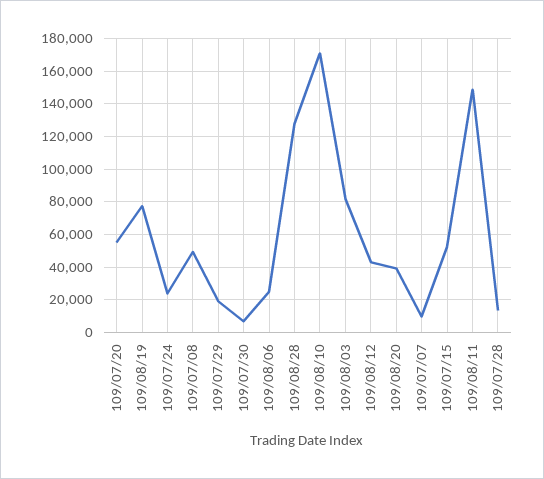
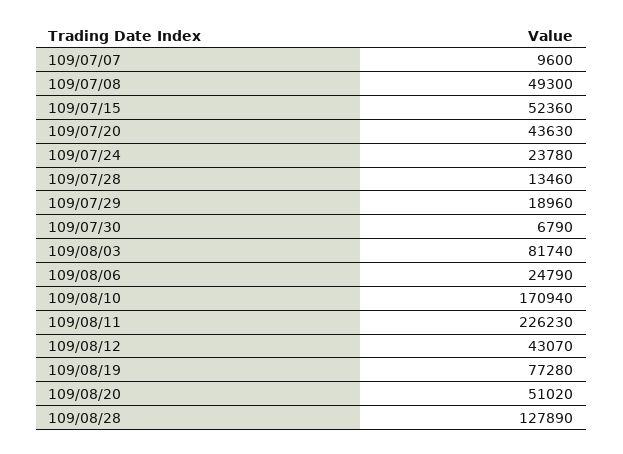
  {
-   "109/07/20": 55000,
+   "109/07/20": 43630,
    "109/08/19": 77280,
    "109/07/24": 23780,
    "109/07/08": 49300,
    "109/07/29": 18960,
    "109/07/30": 6790,
    "109/08/06": 24790,
    "109/08/28": 127890,
    "109/08/10": 170940,
    "109/08/03": 81740,
    "109/08/12": 43070,
-   "109/08/20": 40000,
+   "109/08/20": 51020,
    "109/07/07": 9600,
    "109/07/15": 52360,
-   "109/08/11": 150000,
+   "109/08/11": 226230,
    "109/07/28": 13460
  }

